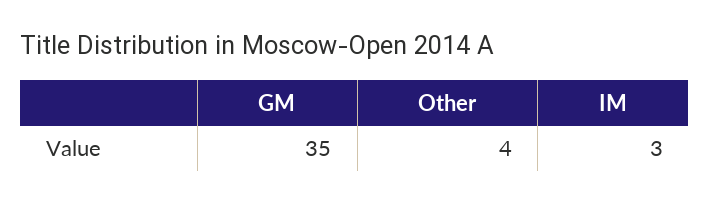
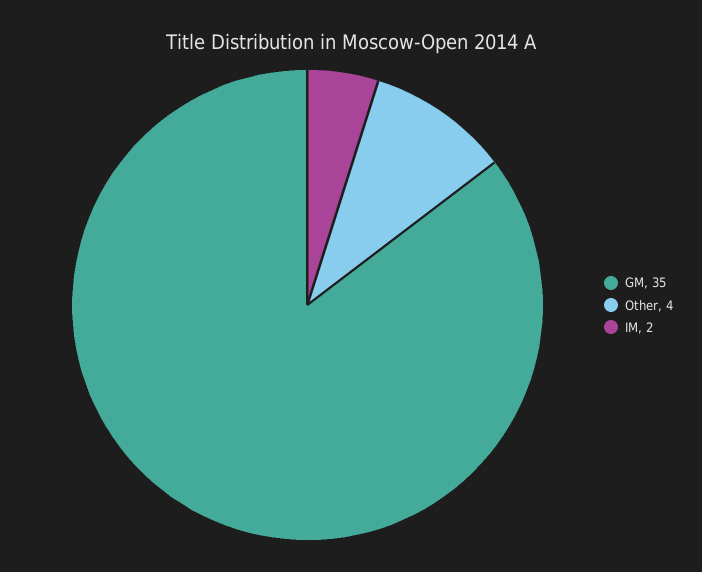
  {
    "GM": 35,
    "Other": 4,
-   "IM": 3
+   "IM": 2
  }

